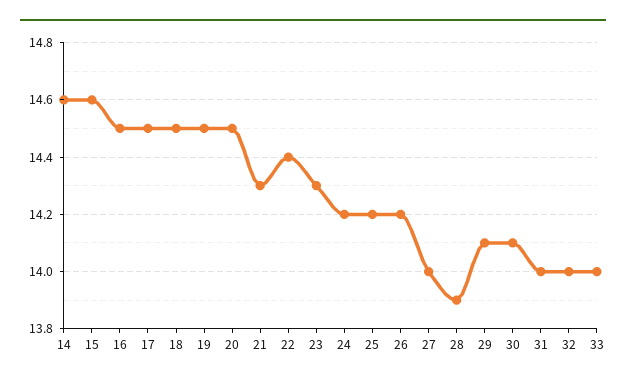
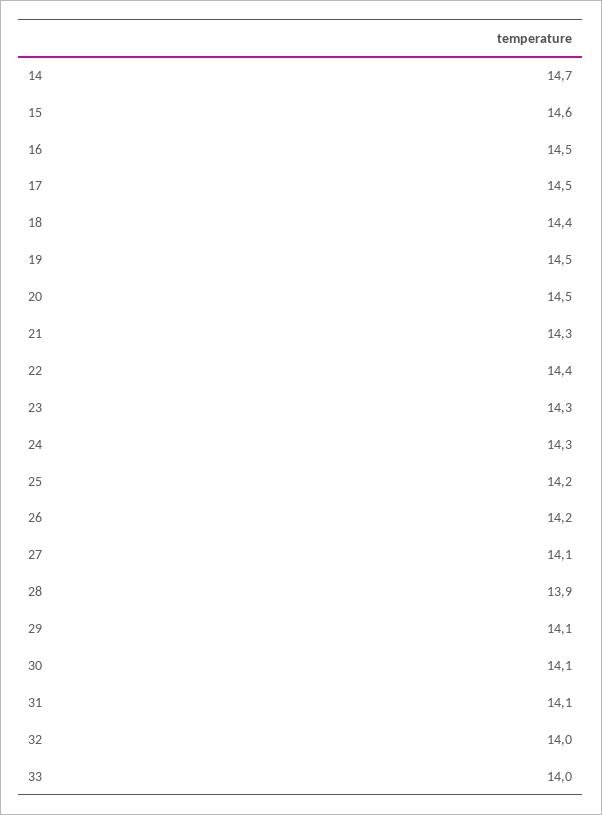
  {
-   "14": 14.6,
+   "14": 14.7,
    "15": 14.6,
    "16": 14.5,
    "17": 14.5,
-   "18": 14.5,
+   "18": 14.4,
    "19": 14.5,
    "20": 14.5,
    "21": 14.3,
    "22": 14.4,
    "23": 14.3,
-   "24": 14.2,
+   "24": 14.3,
    "25": 14.2,
    "26": 14.2,
-   "27": 14,
+   "27": 14.1,
    "28": 13.9,
    "29": 14.1,
    "30": 14.1,
-   "31": 14,
+   "31": 14.1,
    "32": 14,
    "33": 14
  }

